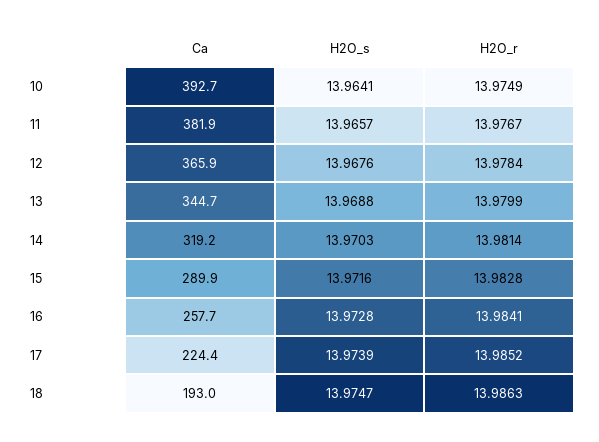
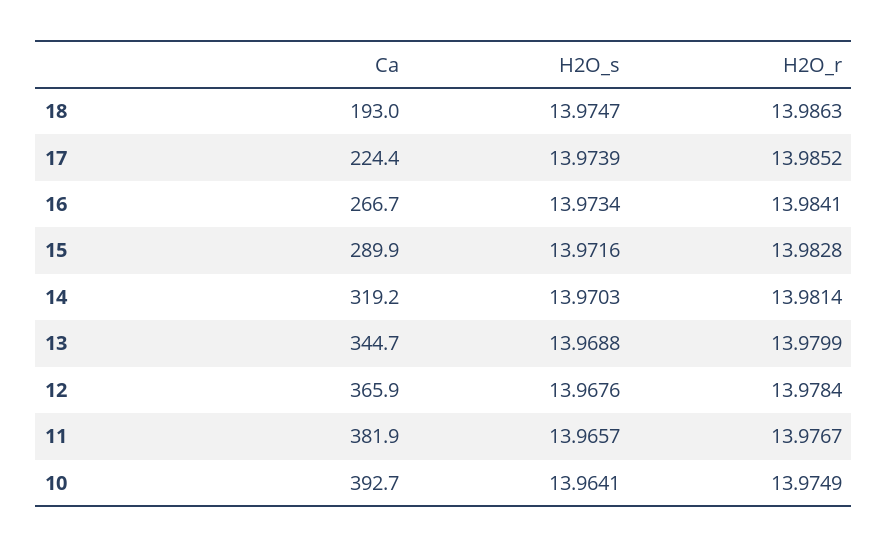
  {
    "Ca": {
      "10": 392.7,
      "11": 381.9,
      "12": 365.9,
      "13": 344.7,
      "14": 319.2,
      "15": 289.9,
-     "16": 257.7,
+     "16": 266.7,
      "17": 224.4,
      "18": 193
    },
    "H2O_s": {
      "10": 13.9641,
      "11": 13.9657,
      "12": 13.9676,
      "13": 13.9688,
      "14": 13.9703,
      "15": 13.9716,
-     "16": 13.9728,
+     "16": 13.9734,
      "17": 13.9739,
      "18": 13.9747
    },
    "H2O_r": {
      "10": 13.9749,
      "11": 13.9767,
      "12": 13.9784,
      "13": 13.9799,
      "14": 13.9814,
      "15": 13.9828,
      "16": 13.9841,
      "17": 13.9852,
      "18": 13.9863
    }
  }

